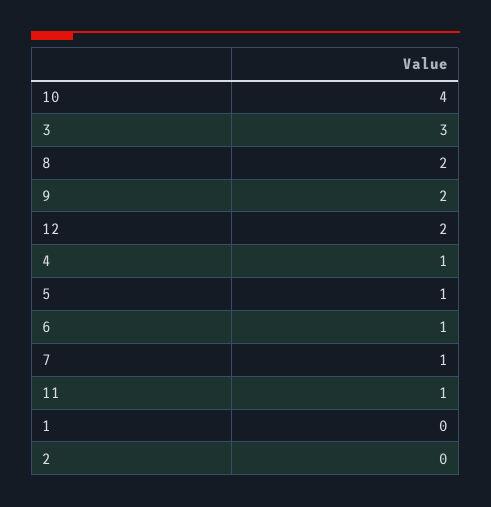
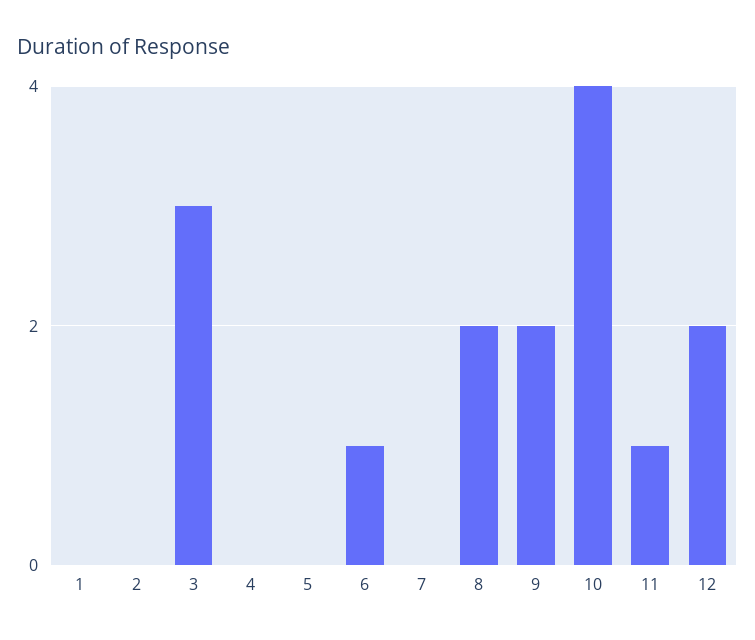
  {
    "10": 4,
    "3": 3,
    "8": 2,
    "9": 2,
    "12": 2,
-   "4": 1,
+   "4": 0,
-   "5": 1,
+   "5": 0,
    "6": 1,
-   "7": 1,
+   "7": 0,
    "11": 1,
    "1": 0,
    "2": 0
  }

